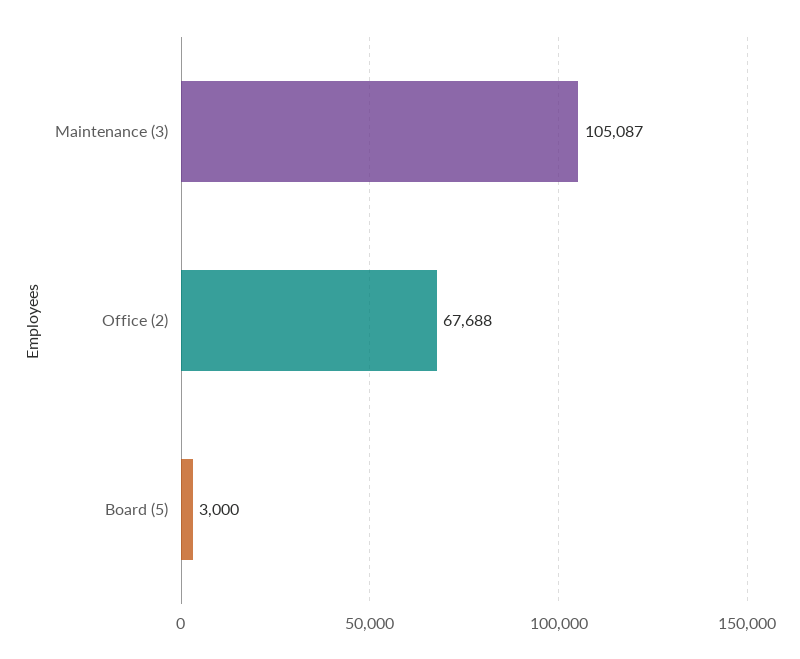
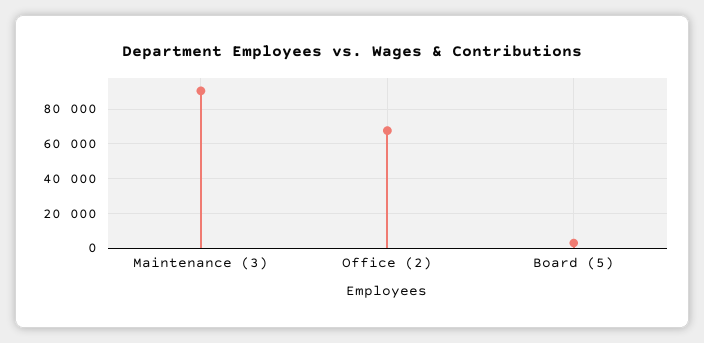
  {
-   "Maintenance (3)": 105087,
+   "Maintenance (3)": 90000,
    "Office (2)": 67688,
    "Board (5)": 3000
  }

